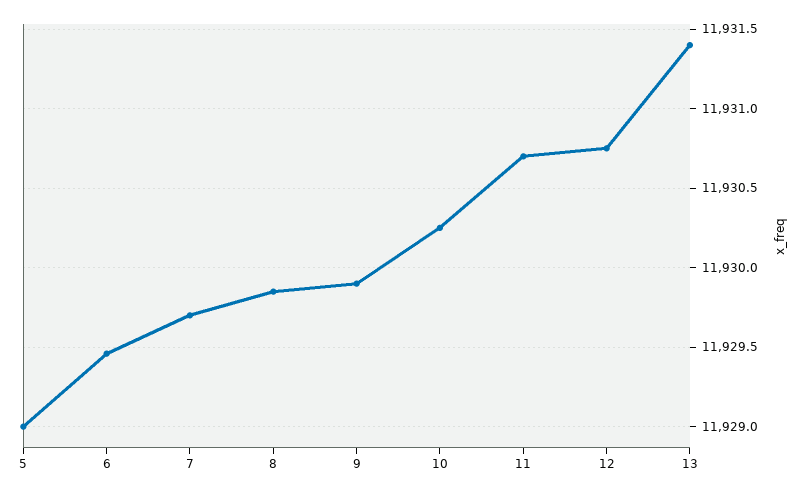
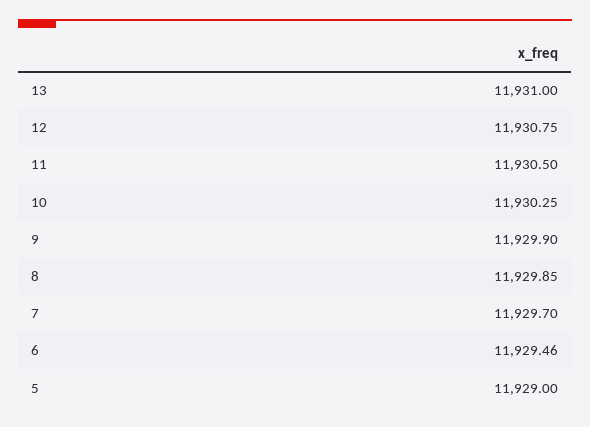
  {
    "5": 11929,
    "6": 11929.46,
    "7": 11929.7,
    "8": 11929.85,
    "9": 11929.9,
    "10": 11930.25,
-   "11": 11930.7,
+   "11": 11930.5,
    "12": 11930.75,
-   "13": 11931.4
+   "13": 11931
  }

